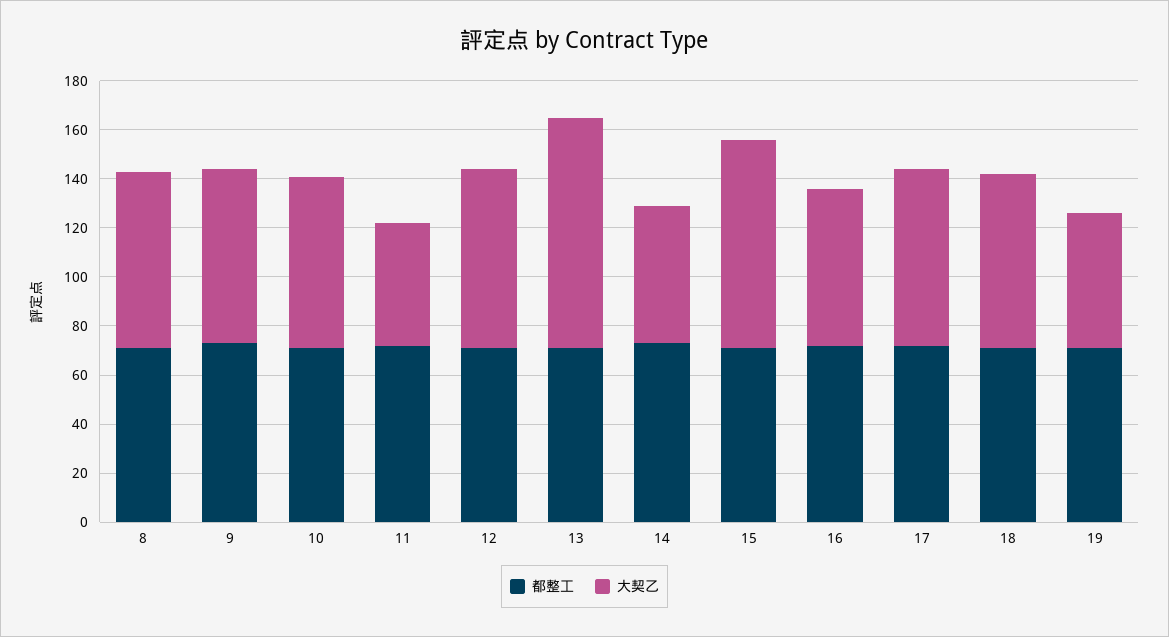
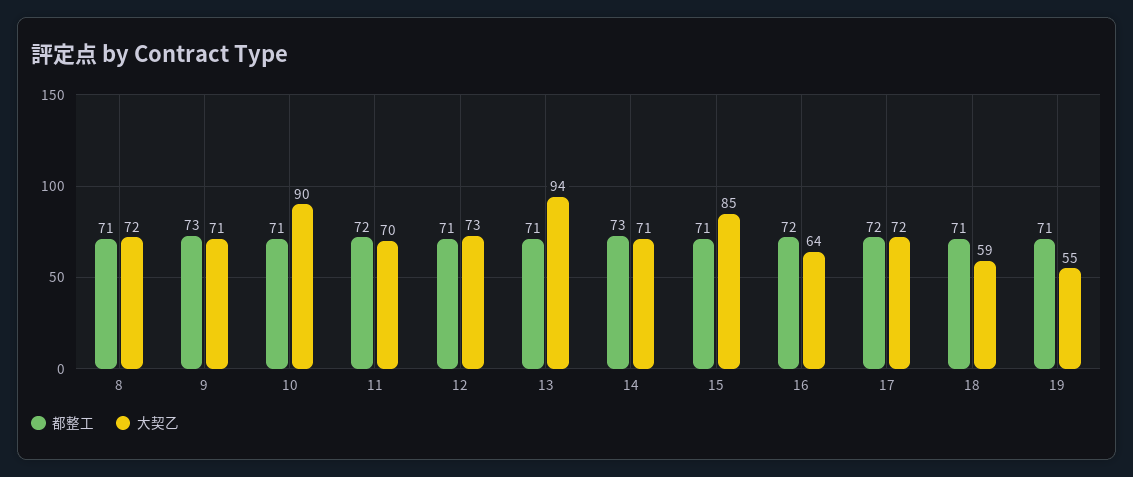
  {
    "都整工": {
      "8": 71,
      "9": 73,
      "10": 71,
      "11": 72,
      "12": 71,
      "13": 71,
      "14": 73,
      "15": 71,
      "16": 72,
      "17": 72,
      "18": 71,
      "19": 71
    },
    "大契乙": {
      "8": 72,
      "9": 71,
-     "10": 70,
+     "10": 90,
-     "11": 50,
+     "11": 70,
      "12": 73,
      "13": 94,
-     "14": 55,
+     "14": 71,
      "15": 85,
      "16": 64,
      "17": 72,
-     "18": 70,
+     "18": 59,
      "19": 55
    }
  }

